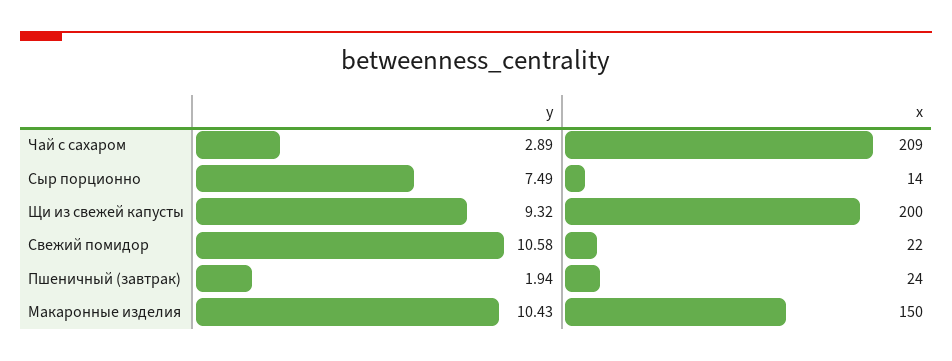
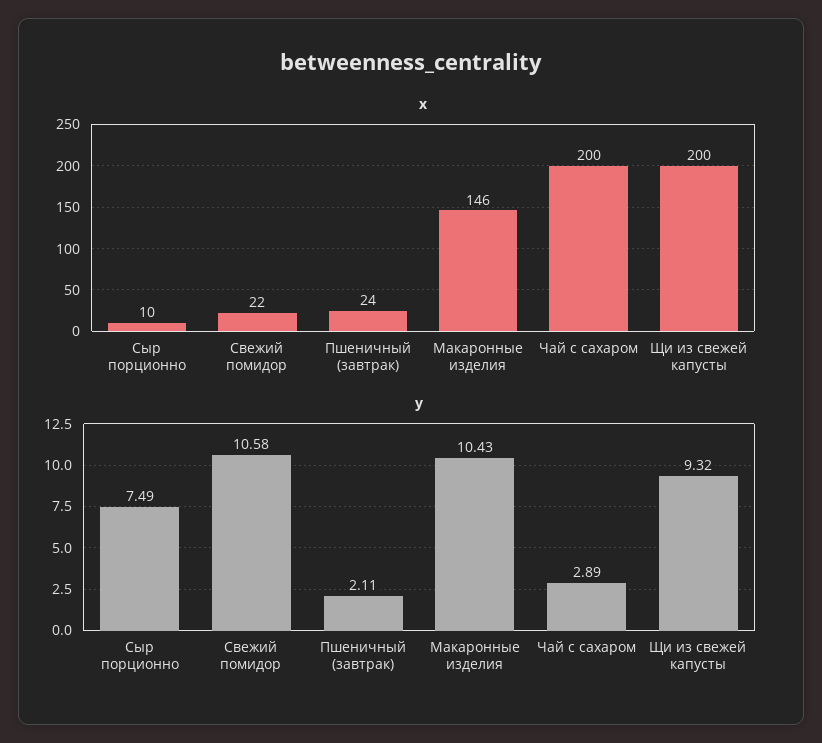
  {
    "y": {
      "Чай с сахаром": 2.89,
      "Сыр порционно": 7.49,
      "Щи из свежей капусты": 9.32,
      "Свежий помидор": 10.58,
-     "Пшеничный (завтрак)": 1.94,
+     "Пшеничный (завтрак)": 2.11,
      "Макаронные изделия": 10.43
    },
    "x": {
-     "Чай с сахаром": 209,
+     "Чай с сахаром": 200,
-     "Сыр порционно": 14,
+     "Сыр порционно": 10,
      "Щи из свежей капусты": 200,
      "Свежий помидор": 22,
      "Пшеничный (завтрак)": 24,
-     "Макаронные изделия": 150
+     "Макаронные изделия": 146
    }
  }

